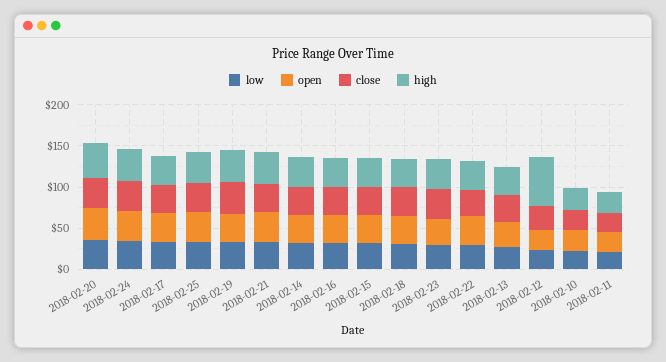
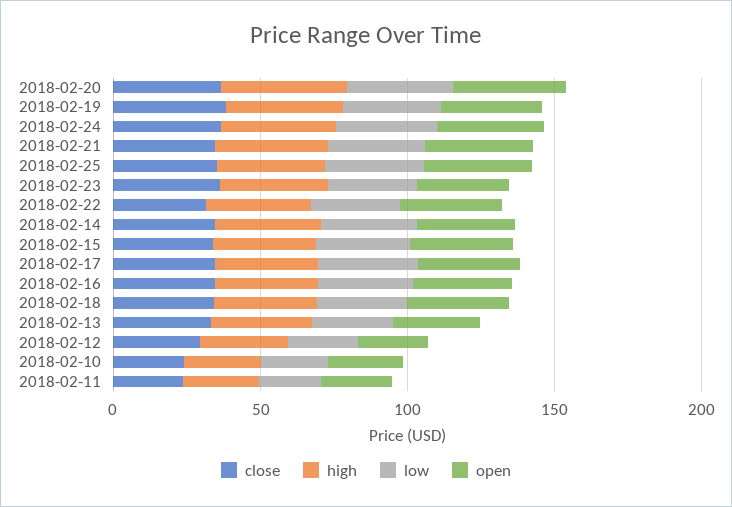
  {
    "low": {
      "2018-02-20": 40,
      "2018-02-24": 30,
      "2018-02-17": 30,
      "2018-02-25": 30,
      "2018-02-19": 30,
      "2018-02-21": 30,
      "2018-02-14": 30,
      "2018-02-16": 30,
      "2018-02-15": 30,
      "2018-02-18": 30,
      "2018-02-23": 30,
      "2018-02-22": 30,
      "2018-02-13": 30,
      "2018-02-12": 20,
      "2018-02-10": 20,
      "2018-02-11": 20
    },
    "open": {
      "2018-02-20": 40,
      "2018-02-24": 40,
      "2018-02-17": 30,
      "2018-02-25": 40,
      "2018-02-19": 30,
      "2018-02-21": 40,
      "2018-02-14": 30,
      "2018-02-16": 30,
      "2018-02-15": 30,
      "2018-02-18": 30,
      "2018-02-23": 30,
      "2018-02-22": 30,
      "2018-02-13": 30,
      "2018-02-12": 20,
      "2018-02-10": 30,
      "2018-02-11": 20
    },
    "close": {
      "2018-02-20": 40,
      "2018-02-24": 40,
      "2018-02-17": 30,
      "2018-02-25": 40,
      "2018-02-19": 40,
      "2018-02-21": 30,
      "2018-02-14": 30,
      "2018-02-16": 30,
      "2018-02-15": 30,
      "2018-02-18": 30,
      "2018-02-23": 40,
      "2018-02-22": 30,
      "2018-02-13": 30,
      "2018-02-12": 30,
      "2018-02-10": 20,
      "2018-02-11": 20
    },
    "high": {
      "2018-02-20": 40,
      "2018-02-24": 40,
      "2018-02-17": 40,
      "2018-02-25": 40,
      "2018-02-19": 40,
      "2018-02-21": 40,
      "2018-02-14": 40,
      "2018-02-16": 30,
      "2018-02-15": 40,
      "2018-02-18": 30,
      "2018-02-23": 40,
      "2018-02-22": 40,
      "2018-02-13": 30,
-     "2018-02-12": 60,
+     "2018-02-12": 30,
      "2018-02-10": 30,
      "2018-02-11": 30
    }
  }

